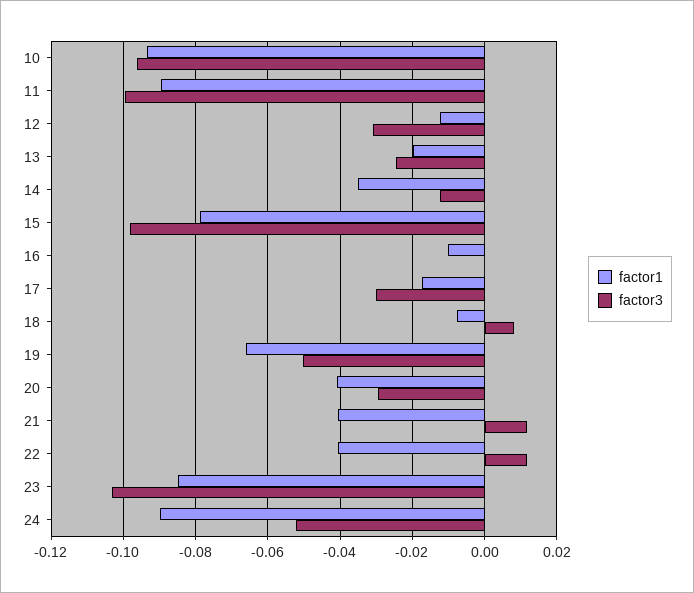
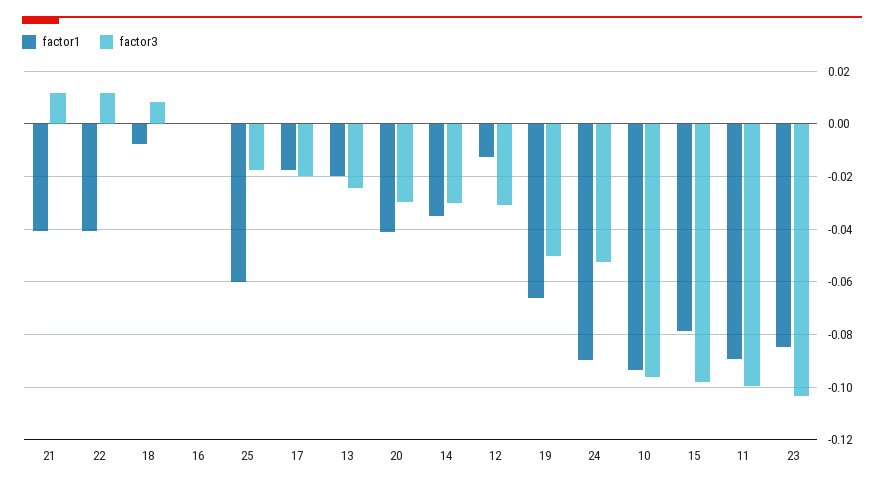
  {
    "factor1": {
      "10": -0.094,
      "11": -0.09,
      "12": -0.012,
      "13": -0.02,
      "14": -0.036,
      "15": -0.078,
-     "16": -0.01,
+     "16": 0,
      "17": -0.018,
      "18": -0.008,
      "19": -0.066,
      "20": -0.042,
      "21": -0.04,
      "22": -0.04,
      "23": -0.084,
-     "24": -0.09
+     "24": -0.09,
+     "25": -0.06
    },
    "factor3": {
      "10": -0.096,
      "11": -0.1,
      "12": -0.03,
      "13": -0.024,
-     "14": -0.012,
+     "14": -0.03,
      "15": -0.098,
      "16": 0,
-     "17": -0.03,
+     "17": -0.02,
      "18": 0.008,
      "19": -0.05,
      "20": -0.03,
      "21": 0.012,
      "22": 0.012,
      "23": -0.104,
-     "24": -0.052
+     "24": -0.052,
+     "25": -0.0175
    }
  }

